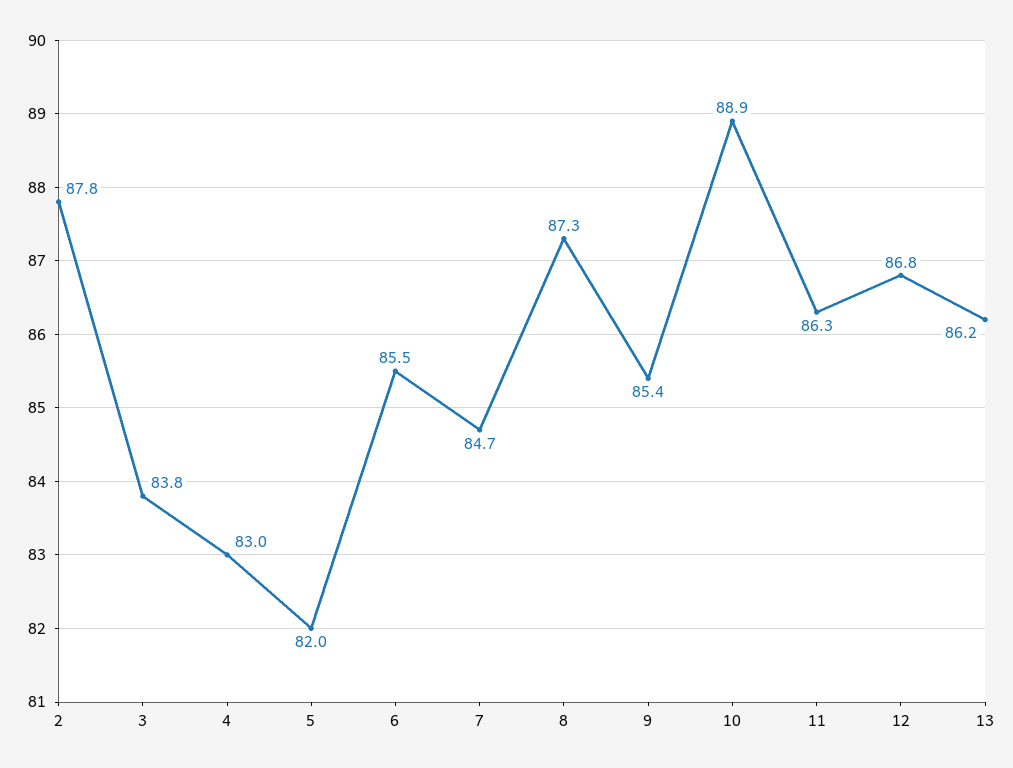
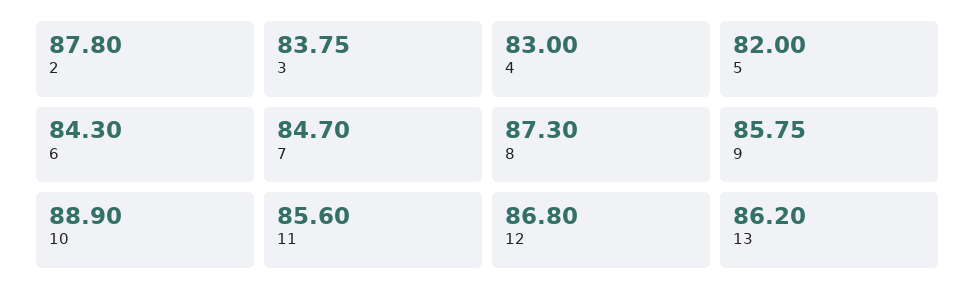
  {
    "2": 87.8,
    "3": 83.75,
    "4": 83,
    "5": 82,
-   "6": 85.5,
+   "6": 84.3,
    "7": 84.7,
    "8": 87.3,
-   "9": 85.4,
+   "9": 85.75,
    "10": 88.9,
-   "11": 86.3,
+   "11": 85.6,
    "12": 86.8,
    "13": 86.2
  }

